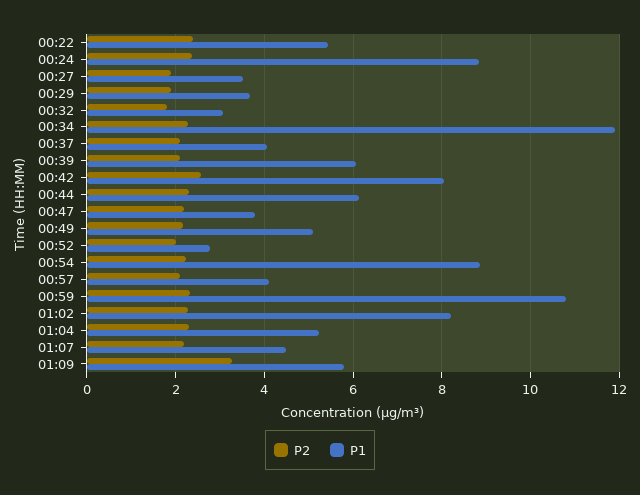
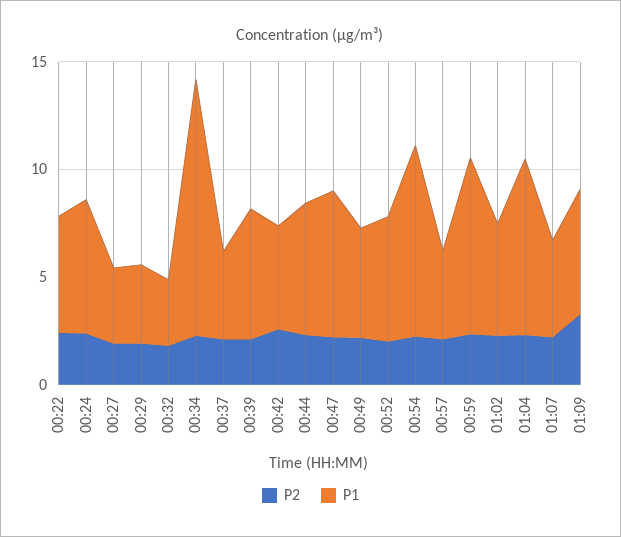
  {
    "P2": {
      "00:22": 2.4,
      "00:24": 2.4,
      "00:27": 2,
      "00:29": 2,
      "00:32": 1.8,
      "00:34": 2.2,
      "00:37": 2.2,
      "00:39": 2.2,
      "00:42": 2.6,
      "00:44": 2.4,
      "00:47": 2.2,
      "00:49": 2.2,
      "00:52": 2,
      "00:54": 2.2,
      "00:57": 2.2,
      "00:59": 2.4,
      "01:02": 2.2,
      "01:04": 2.4,
      "01:07": 2.2,
      "01:09": 3.2
    },
    "P1": {
      "00:22": 5.4,
-     "00:24": 8.8,
+     "00:24": 6,
      "00:27": 3.6,
      "00:29": 3.6,
      "00:32": 3,
      "00:34": 12,
      "00:37": 4,
      "00:39": 6,
-     "00:42": 8,
+     "00:42": 5,
      "00:44": 6.2,
-     "00:47": 3.8,
+     "00:47": 7,
      "00:49": 5.2,
-     "00:52": 2.8,
+     "00:52": 6,
      "00:54": 8.8,
      "00:57": 4.2,
-     "00:59": 10.8,
+     "00:59": 8,
-     "01:02": 8.2,
+     "01:02": 5,
-     "01:04": 5.2,
+     "01:04": 8,
      "01:07": 4.6,
      "01:09": 5.8
    }
  }

